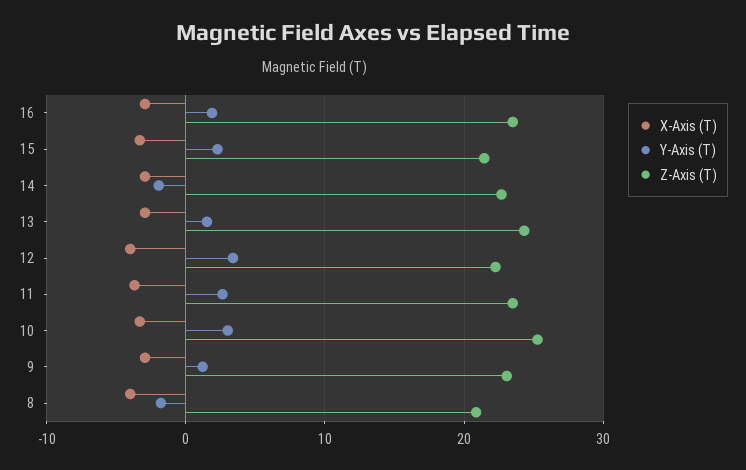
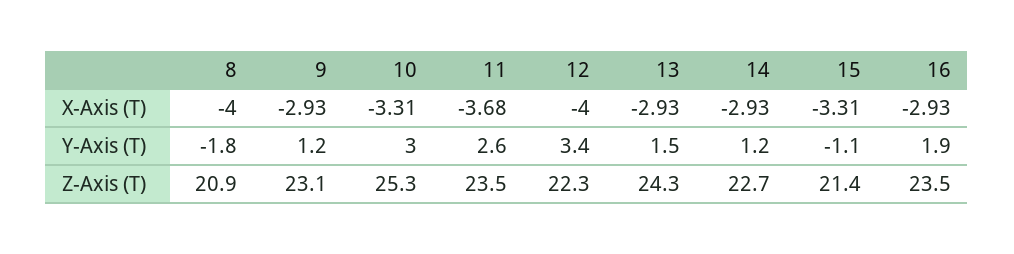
  {
    "X-Axis (T)": {
      "16": -2.93,
      "15": -3.31,
      "14": -2.93,
      "13": -2.93,
      "12": -4,
      "11": -3.68,
      "10": -3.31,
      "9": -2.93,
      "8": -4
    },
    "Y-Axis (T)": {
      "16": 1.9,
-     "15": 2,
+     "15": -1.1,
-     "14": -2,
+     "14": 1.2,
      "13": 1.5,
      "12": 3.4,
      "11": 2.6,
      "10": 3,
      "9": 1.2,
      "8": -1.8
    },
    "Z-Axis (T)": {
      "16": 23.5,
      "15": 21.4,
      "14": 22.7,
      "13": 24.3,
      "12": 22.3,
      "11": 23.5,
      "10": 25.3,
      "9": 23.1,
      "8": 20.9
    }
  }

